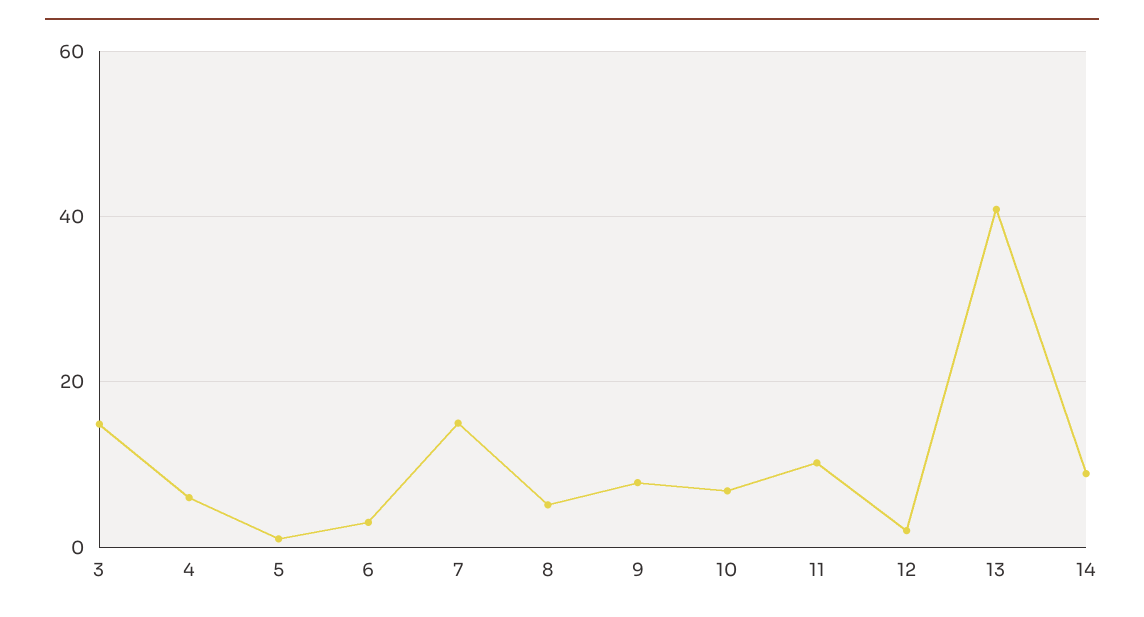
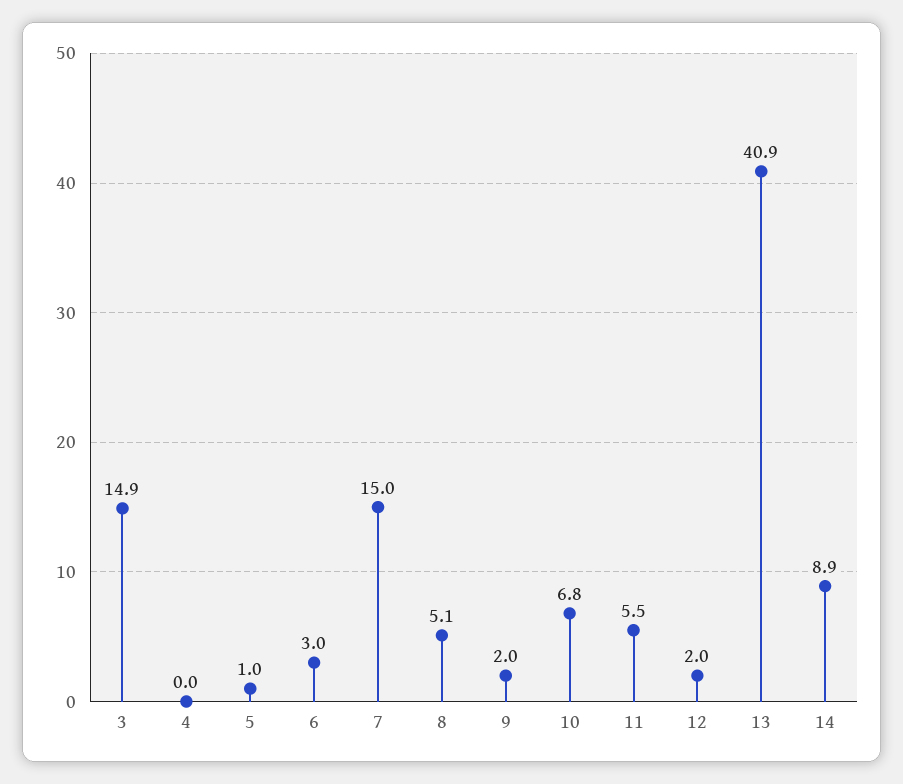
  {
    "3": 14.9,
-   "4": 6,
+   "4": 0,
    "5": 1,
    "6": 3,
    "7": 15,
    "8": 5.1,
-   "9": 8,
+   "9": 2,
    "10": 6.8,
-   "11": 10,
+   "11": 5.5,
    "12": 2,
    "13": 40.9,
    "14": 8.9
  }

